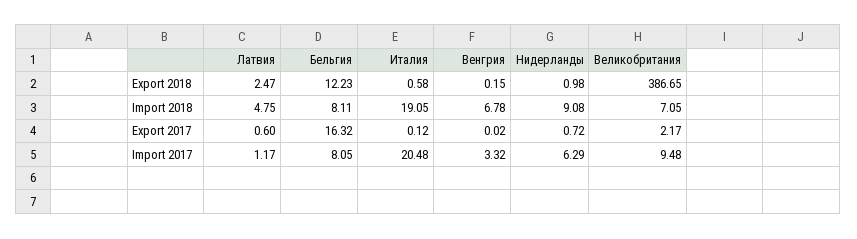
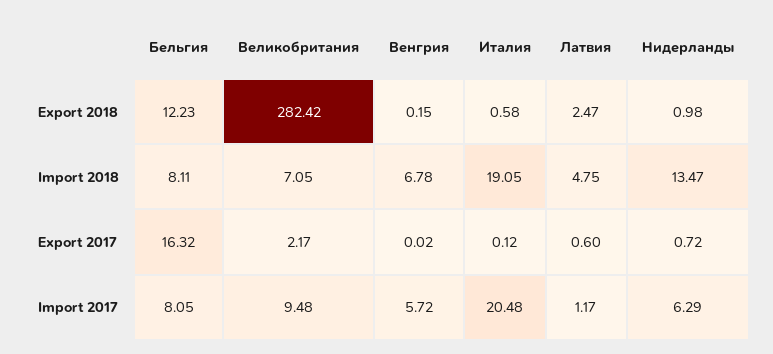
  {
    "Латвия": {
      "Export 2018": 2.47,
      "Import 2018": 4.75,
      "Export 2017": 0.6,
      "Import 2017": 1.17
    },
    "Бельгия": {
      "Export 2018": 12.23,
      "Import 2018": 8.11,
      "Export 2017": 16.32,
      "Import 2017": 8.05
    },
    "Италия": {
      "Export 2018": 0.58,
      "Import 2018": 19.05,
      "Export 2017": 0.12,
      "Import 2017": 20.48
    },
    "Венгрия": {
      "Export 2018": 0.15,
      "Import 2018": 6.78,
      "Export 2017": 0.02,
-     "Import 2017": 3.32
+     "Import 2017": 5.72
    },
    "Нидерланды": {
      "Export 2018": 0.98,
-     "Import 2018": 9.08,
+     "Import 2018": 13.47,
      "Export 2017": 0.72,
      "Import 2017": 6.29
    },
    "Великобритания": {
-     "Export 2018": 386.65,
+     "Export 2018": 282.42,
      "Import 2018": 7.05,
      "Export 2017": 2.17,
      "Import 2017": 9.48
    }
  }

